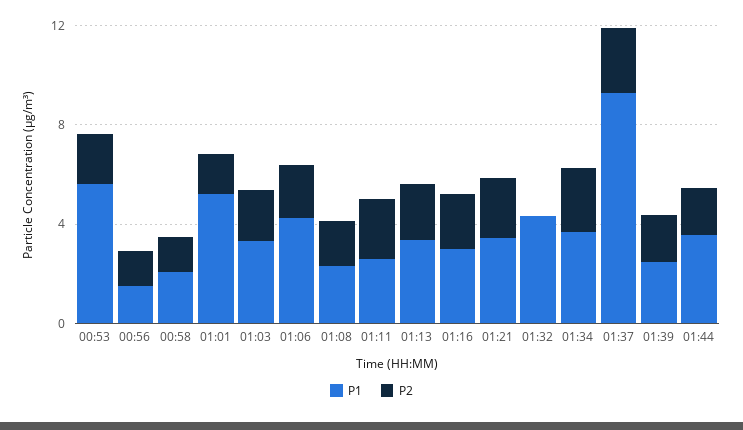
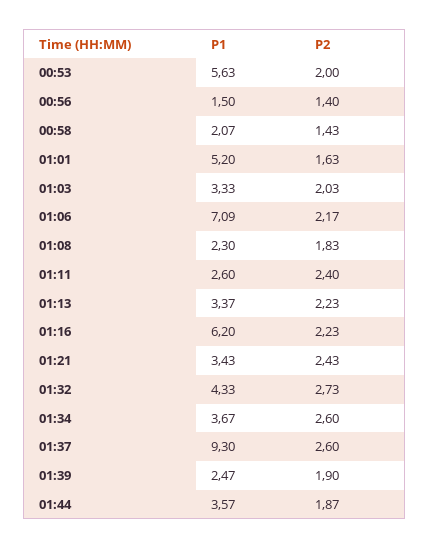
  {
    "P1": {
      "00:53": 5.63,
      "00:56": 1.5,
      "00:58": 2.07,
      "01:01": 5.2,
      "01:03": 3.33,
-     "01:06": 4,
+     "01:06": 7.09,
      "01:08": 2.3,
      "01:11": 2.6,
      "01:13": 3.37,
-     "01:16": 3,
+     "01:16": 6.2,
      "01:21": 3.43,
      "01:32": 4.33,
      "01:34": 3.67,
      "01:37": 9.3,
      "01:39": 2.47,
      "01:44": 3.57
    },
    "P2": {
      "00:53": 2,
      "00:56": 1.4,
      "00:58": 1.43,
      "01:01": 1.63,
      "01:03": 2.03,
      "01:06": 2.17,
      "01:08": 1.83,
      "01:11": 2.4,
      "01:13": 2.23,
      "01:16": 2.23,
      "01:21": 2.43,
-     "01:32": 0,
+     "01:32": 2.73,
      "01:34": 2.6,
      "01:37": 2.6,
      "01:39": 1.9,
      "01:44": 1.87
    }
  }

